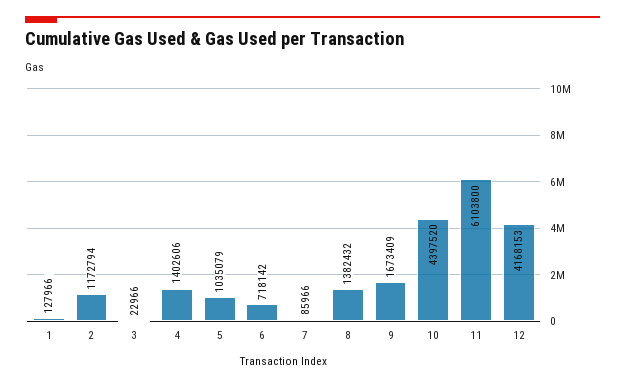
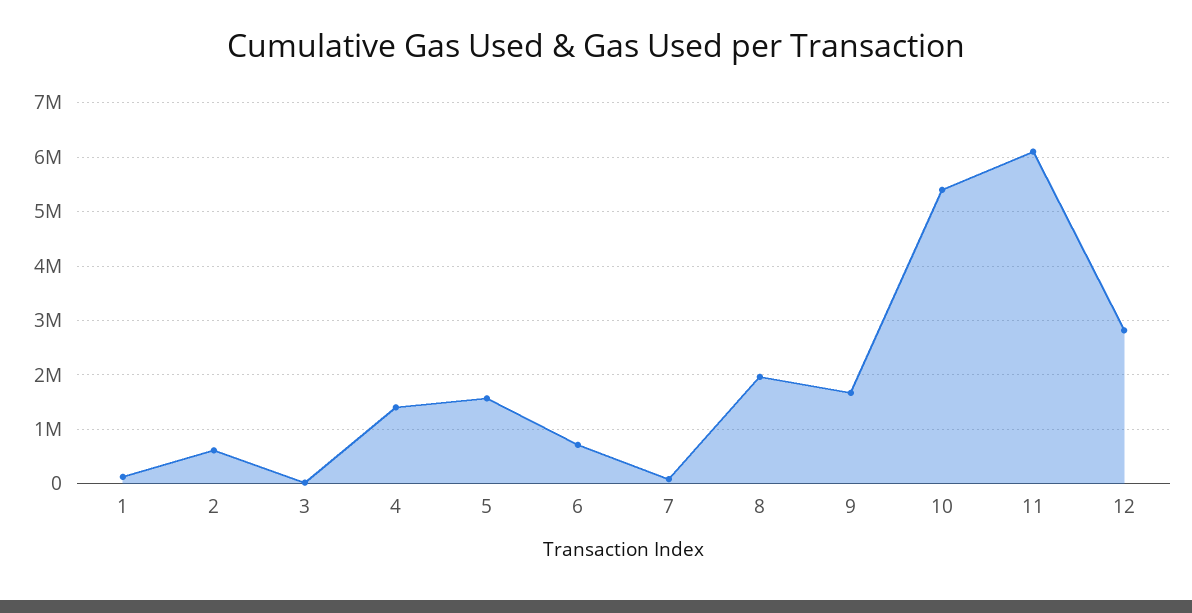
  {
    "1": 127966,
-   "2": 1172794,
+   "2": 600000,
    "3": 22966,
    "4": 1402606,
-   "5": 1035079,
+   "5": 1600000,
    "6": 718142,
    "7": 85966,
-   "8": 1382432,
+   "8": 2000000,
    "9": 1673409,
-   "10": 4397520,
+   "10": 5400000,
    "11": 6103800,
-   "12": 4168153
+   "12": 2800000
  }

